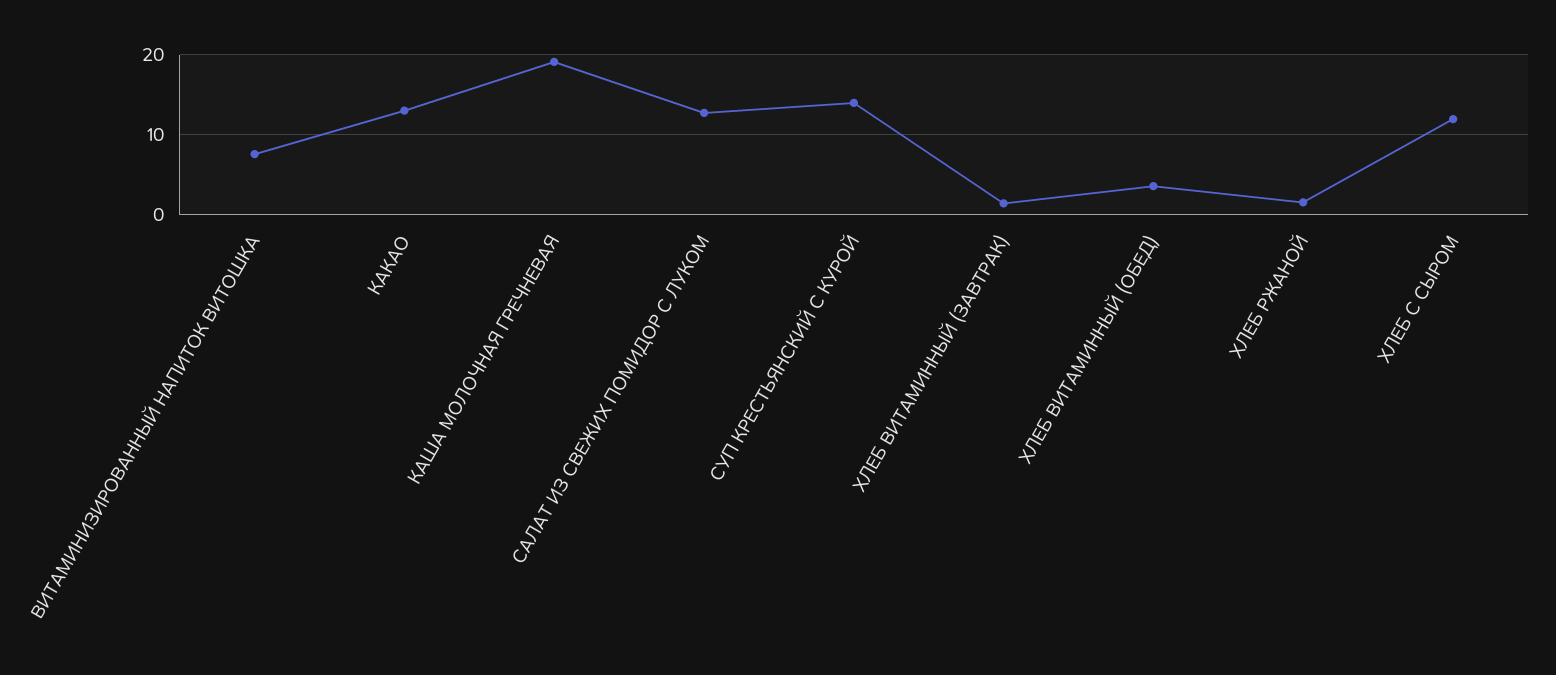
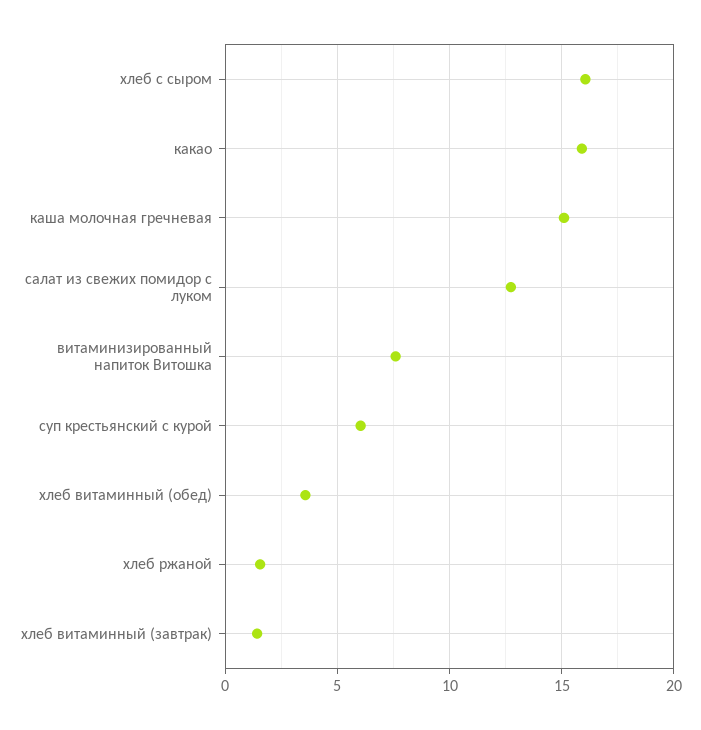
  {
    "ВИТАМИНИЗИРОВАННЫЙ НАПИТОК ВИТОШКА": 7.5,
-   "КАКАО": 13,
+   "КАКАО": 16,
-   "КАША МОЛОЧНАЯ ГРЕЧНЕВАЯ": 19,
+   "КАША МОЛОЧНАЯ ГРЕЧНЕВАЯ": 15,
    "САЛАТ ИЗ СВЕЖИХ ПОМИДОР С ЛУКОМ": 12.5,
-   "СУП КРЕСТЬЯНСКИЙ С КУРОЙ": 14,
+   "СУП КРЕСТЬЯНСКИЙ С КУРОЙ": 6,
    "ХЛЕБ ВИТАМИННЫЙ (ЗАВТРАК)": 1.5,
    "ХЛЕБ ВИТАМИННЫЙ (ОБЕД)": 3.5,
    "ХЛЕБ РЖАНОЙ": 1.5,
-   "ХЛЕБ С СЫРОМ": 12
+   "ХЛЕБ С СЫРОМ": 16
  }

